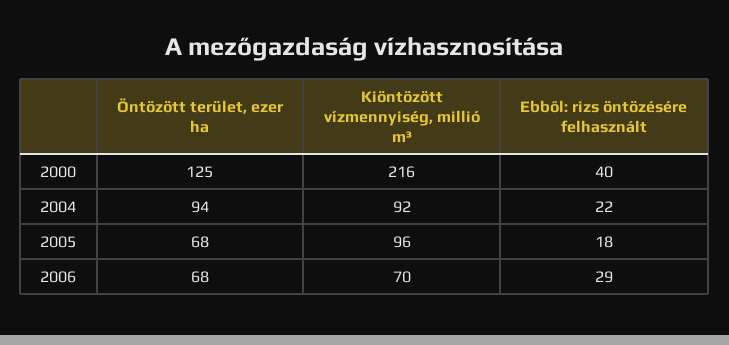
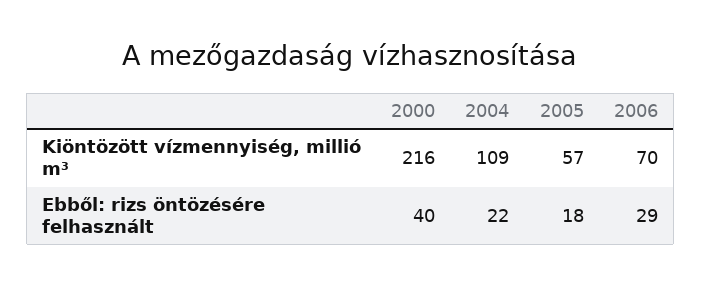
  {
-   "Öntözött terület, ezer ha": {
-     "2000": 125,
-     "2004": 94,
-     "2005": 68,
-     "2006": 68
-   },
    "Kiöntözött vízmennyiség, millió m³": {
      "2000": 216,
-     "2004": 92,
+     "2004": 109,
-     "2005": 96,
+     "2005": 57,
      "2006": 70
    },
    "Ebből: rizs öntözésére felhasznált": {
      "2000": 40,
      "2004": 22,
      "2005": 18,
      "2006": 29
    }
  }

